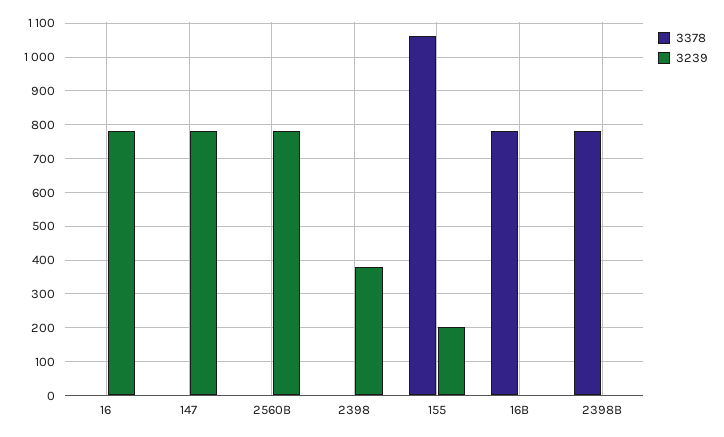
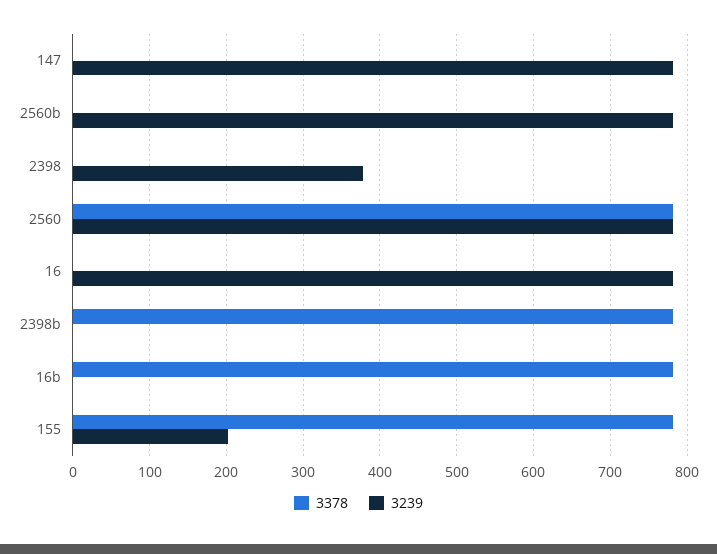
  {
    "3378": {
      "16": 0,
      "147": 0,
      "2560B": 0,
      "2398": 0,
-     "155": 1060,
+     "155": 780,
      "16B": 780,
-     "2398B": 780
+     "2398B": 780,
+     "2560": 780
    },
    "3239": {
      "16": 780,
      "147": 780,
      "2560B": 780,
      "2398": 380,
      "155": 200,
      "16B": 0,
-     "2398B": 0
+     "2398B": 0,
+     "2560": 780
    }
  }

